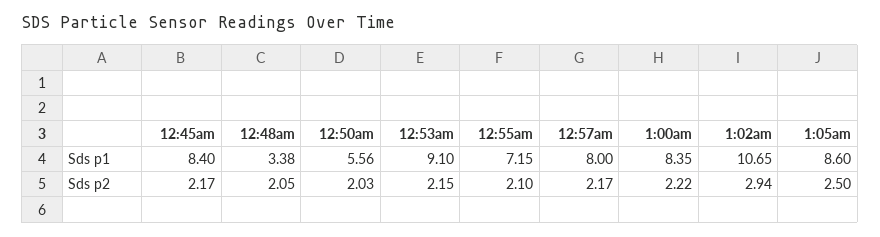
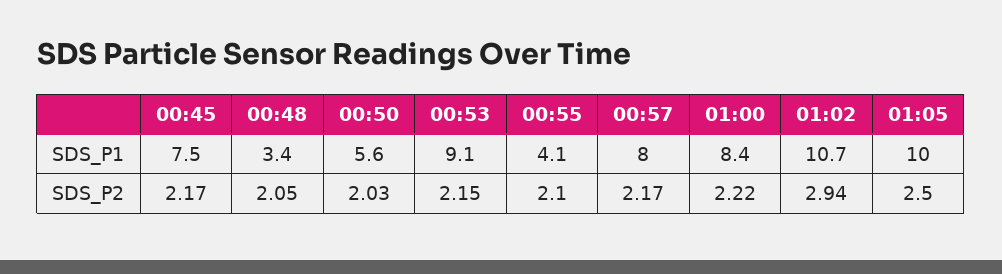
  {
    "12:45am": {
-     "Sds p1": 8.4,
+     "Sds p1": 7.5,
      "Sds p2": 2.17
    },
    "12:48am": {
      "Sds p1": 3.38,
      "Sds p2": 2.05
    },
    "12:50am": {
      "Sds p1": 5.56,
      "Sds p2": 2.03
    },
    "12:53am": {
      "Sds p1": 9.1,
      "Sds p2": 2.15
    },
    "12:55am": {
-     "Sds p1": 7.15,
+     "Sds p1": 4.1,
      "Sds p2": 2.1
    },
    "12:57am": {
      "Sds p1": 8,
      "Sds p2": 2.17
    },
    "1:00am": {
      "Sds p1": 8.35,
      "Sds p2": 2.22
    },
    "1:02am": {
      "Sds p1": 10.65,
      "Sds p2": 2.94
    },
    "1:05am": {
-     "Sds p1": 8.6,
+     "Sds p1": 10,
      "Sds p2": 2.5
    }
  }

